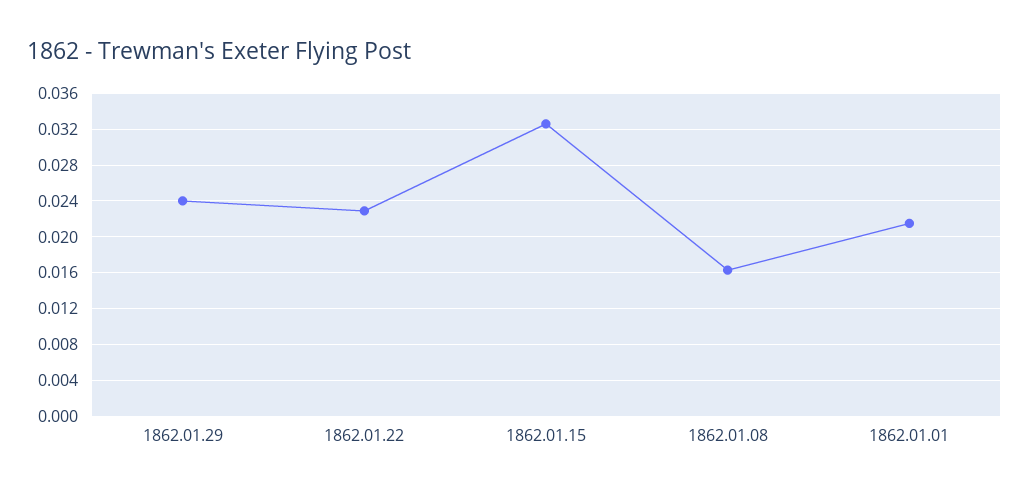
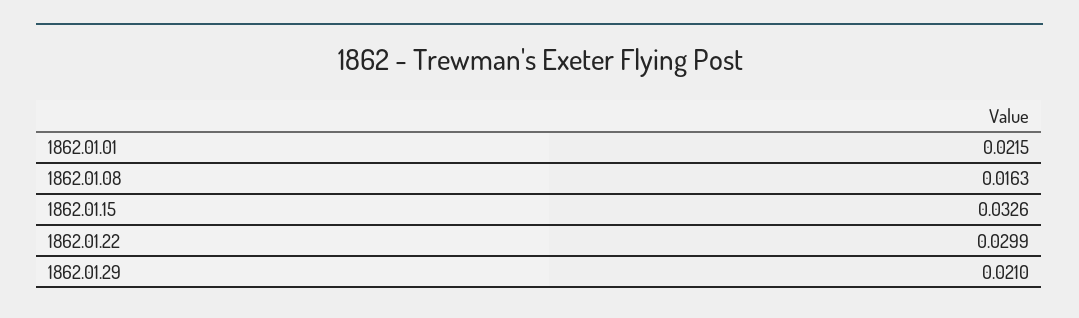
  {
-   "1862.01.29": 0.024,
+   "1862.01.29": 0.021,
-   "1862.01.22": 0.023,
+   "1862.01.22": 0.0299,
    "1862.01.15": 0.0326,
    "1862.01.08": 0.0163,
    "1862.01.01": 0.0215
  }

